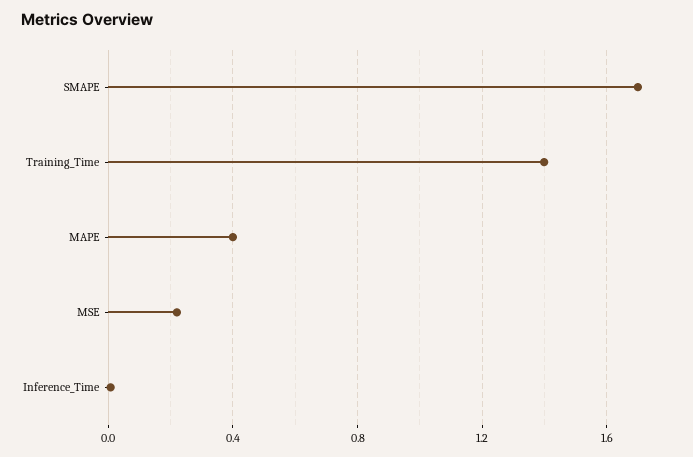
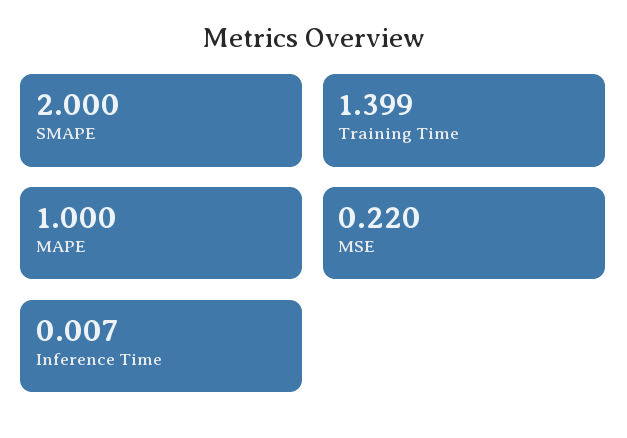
  {
-   "SMAPE": 1.7,
+   "SMAPE": 2,
    "Training_Time": 1.399,
-   "MAPE": 0.4,
+   "MAPE": 1,
    "MSE": 0.22,
    "Inference_Time": 0.007
  }

